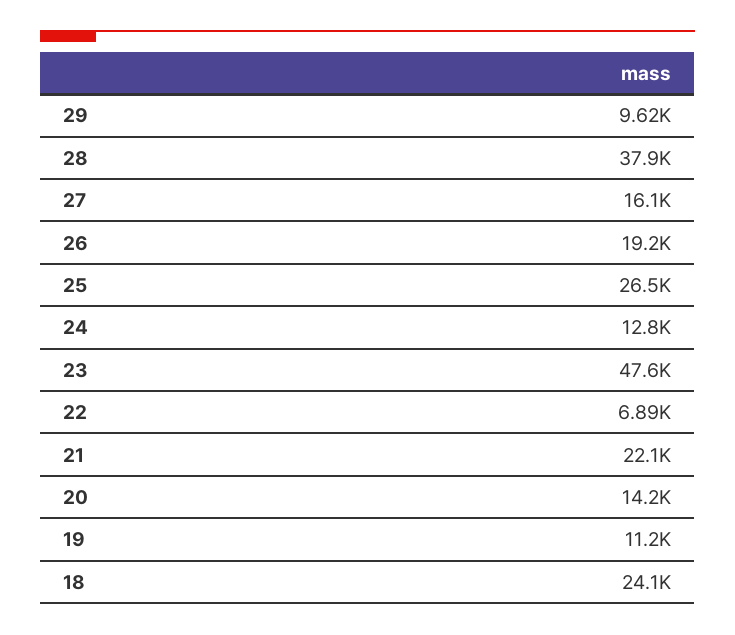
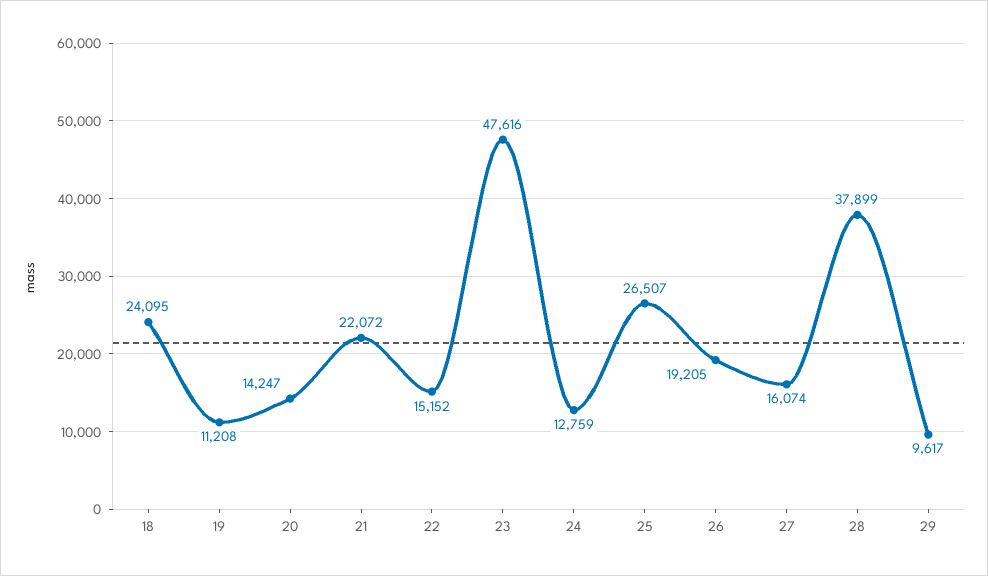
  {
    "29": 9617,
    "28": 37899,
    "27": 16074,
    "26": 19205,
    "25": 26507,
    "24": 12759,
    "23": 47616,
-   "22": 6890,
+   "22": 15152,
    "21": 22072,
    "20": 14247,
    "19": 11208,
    "18": 24095
  }

